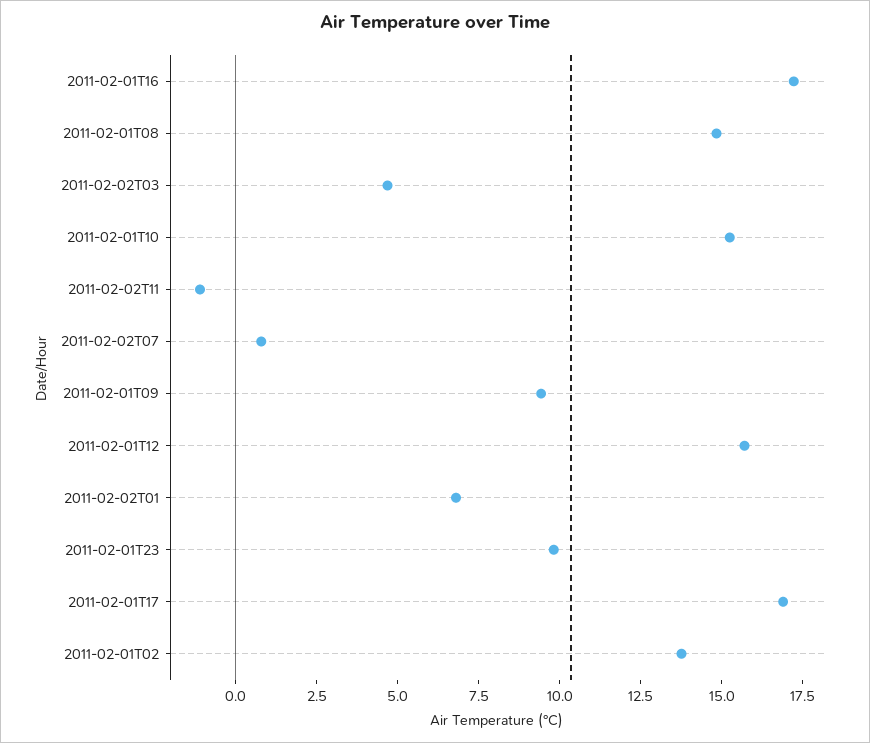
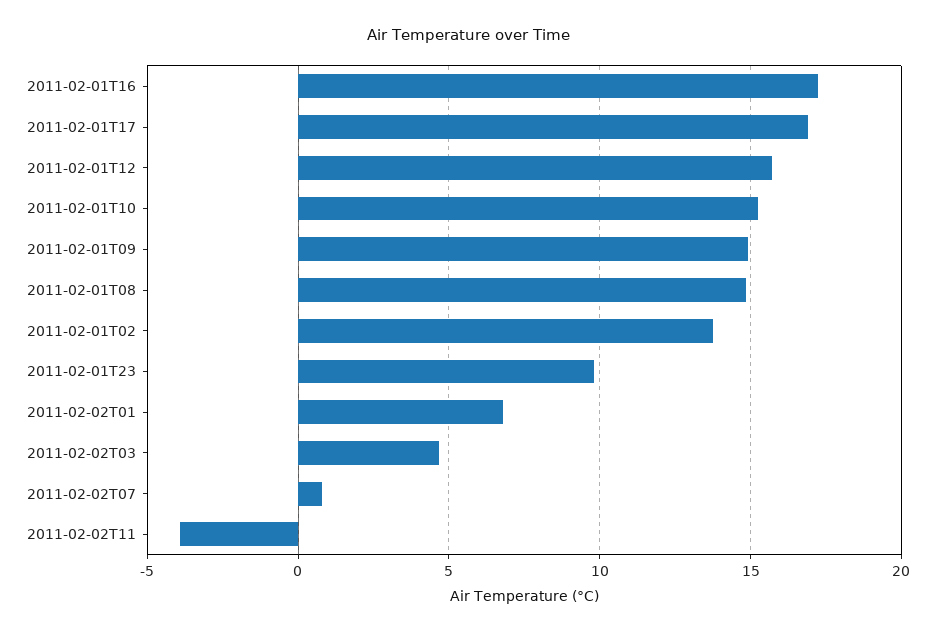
  {
    "2011-02-01T16": 17,
    "2011-02-01T08": 15,
    "2011-02-02T03": 4.5,
    "2011-02-01T10": 15,
-   "2011-02-02T11": -1,
+   "2011-02-02T11": -4,
    "2011-02-02T07": 1,
-   "2011-02-01T09": 9.5,
+   "2011-02-01T09": 15,
    "2011-02-01T12": 15.5,
    "2011-02-02T01": 7,
    "2011-02-01T23": 10,
    "2011-02-01T17": 17,
    "2011-02-01T02": 14
  }

